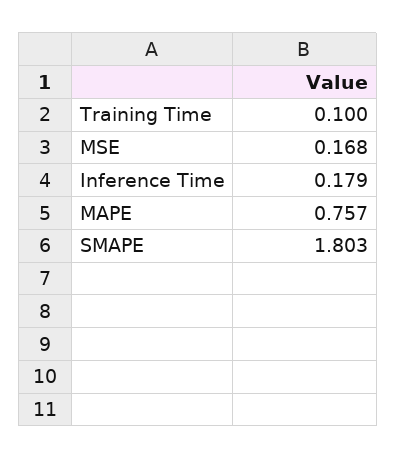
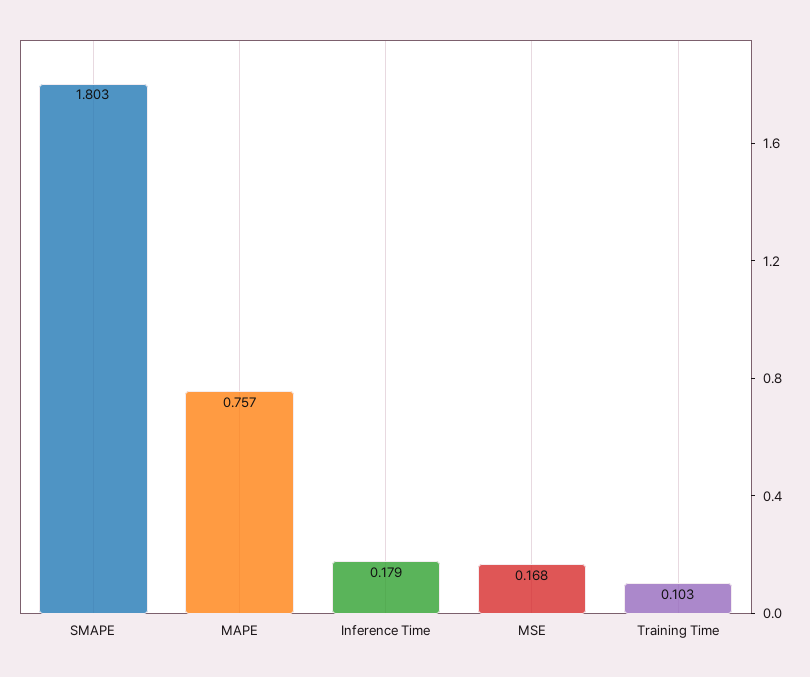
  {
-   "Training Time": 0.1,
+   "Training Time": 0.103,
    "MSE": 0.168,
    "Inference Time": 0.179,
    "MAPE": 0.757,
    "SMAPE": 1.803
  }

